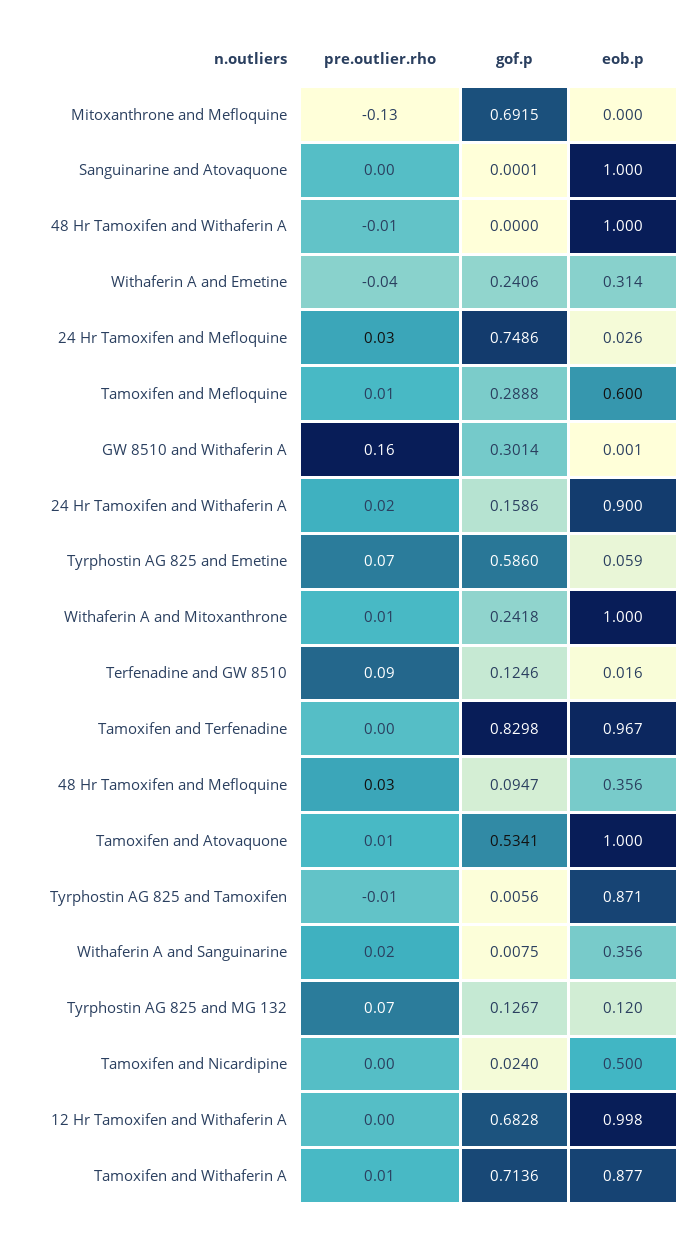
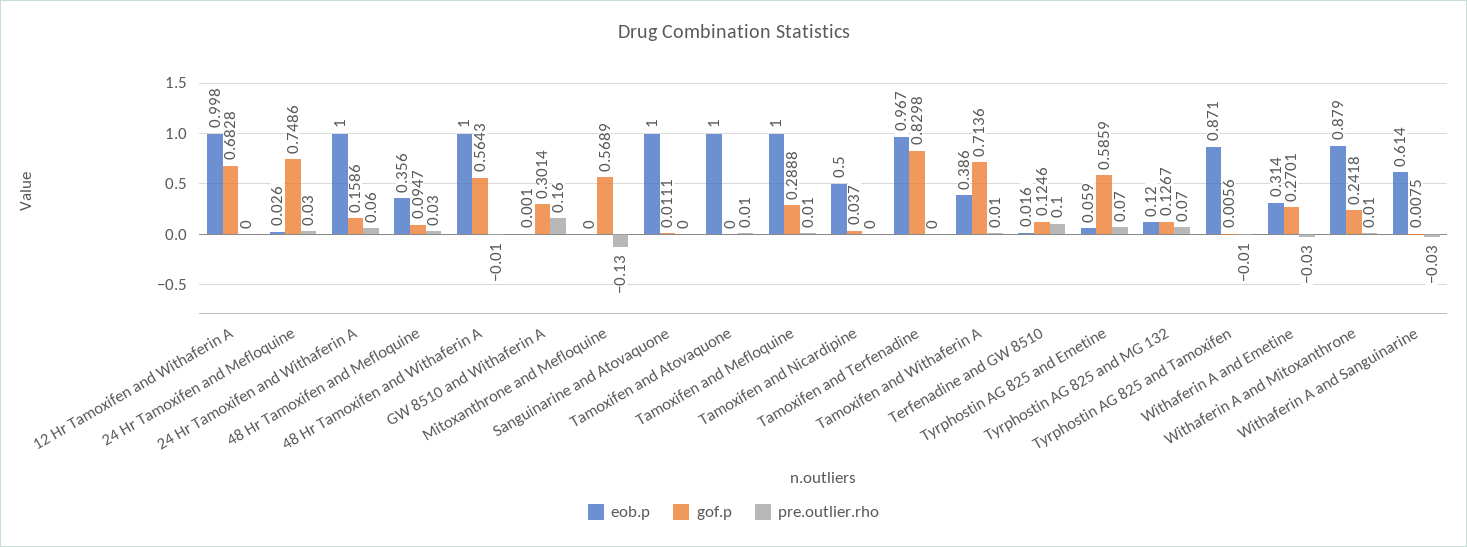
  {
    "pre.outlier.rho": {
      "Mitoxanthrone and Mefloquine": -0.13,
      "Sanguinarine and Atovaquone": 0,
      "48 Hr Tamoxifen and Withaferin A": -0.01,
-     "Withaferin A and Emetine": -0.04,
+     "Withaferin A and Emetine": -0.03,
      "24 Hr Tamoxifen and Mefloquine": 0.03,
      "Tamoxifen and Mefloquine": 0.01,
      "GW 8510 and Withaferin A": 0.16,
-     "24 Hr Tamoxifen and Withaferin A": 0.02,
+     "24 Hr Tamoxifen and Withaferin A": 0.06,
      "Tyrphostin AG 825 and Emetine": 0.07,
      "Withaferin A and Mitoxanthrone": 0.01,
-     "Terfenadine and GW 8510": 0.09,
+     "Terfenadine and GW 8510": 0.1,
      "Tamoxifen and Terfenadine": 0,
      "48 Hr Tamoxifen and Mefloquine": 0.03,
      "Tamoxifen and Atovaquone": 0.01,
      "Tyrphostin AG 825 and Tamoxifen": -0.01,
-     "Withaferin A and Sanguinarine": 0.02,
+     "Withaferin A and Sanguinarine": -0.03,
      "Tyrphostin AG 825 and MG 132": 0.07,
      "Tamoxifen and Nicardipine": 0,
      "12 Hr Tamoxifen and Withaferin A": 0,
      "Tamoxifen and Withaferin A": 0.01
    },
    "gof.p": {
-     "Mitoxanthrone and Mefloquine": 0.6915,
+     "Mitoxanthrone and Mefloquine": 0.5689,
-     "Sanguinarine and Atovaquone": 0.0001,
+     "Sanguinarine and Atovaquone": 0.0111,
-     "48 Hr Tamoxifen and Withaferin A": 0,
+     "48 Hr Tamoxifen and Withaferin A": 0.5643,
-     "Withaferin A and Emetine": 0.2406,
+     "Withaferin A and Emetine": 0.2701,
      "24 Hr Tamoxifen and Mefloquine": 0.7486,
      "Tamoxifen and Mefloquine": 0.2888,
      "GW 8510 and Withaferin A": 0.3014,
      "24 Hr Tamoxifen and Withaferin A": 0.1586,
-     "Tyrphostin AG 825 and Emetine": 0.586,
+     "Tyrphostin AG 825 and Emetine": 0.5859,
      "Withaferin A and Mitoxanthrone": 0.2418,
      "Terfenadine and GW 8510": 0.1246,
      "Tamoxifen and Terfenadine": 0.8298,
      "48 Hr Tamoxifen and Mefloquine": 0.0947,
-     "Tamoxifen and Atovaquone": 0.5341,
+     "Tamoxifen and Atovaquone": 0,
      "Tyrphostin AG 825 and Tamoxifen": 0.0056,
      "Withaferin A and Sanguinarine": 0.0075,
      "Tyrphostin AG 825 and MG 132": 0.1267,
-     "Tamoxifen and Nicardipine": 0.024,
+     "Tamoxifen and Nicardipine": 0.037,
      "12 Hr Tamoxifen and Withaferin A": 0.6828,
      "Tamoxifen and Withaferin A": 0.7136
    },
    "eob.p": {
      "Mitoxanthrone and Mefloquine": 0,
      "Sanguinarine and Atovaquone": 1,
      "48 Hr Tamoxifen and Withaferin A": 1,
      "Withaferin A and Emetine": 0.314,
      "24 Hr Tamoxifen and Mefloquine": 0.026,
-     "Tamoxifen and Mefloquine": 0.6,
+     "Tamoxifen and Mefloquine": 1,
      "GW 8510 and Withaferin A": 0.001,
-     "24 Hr Tamoxifen and Withaferin A": 0.9,
+     "24 Hr Tamoxifen and Withaferin A": 1,
      "Tyrphostin AG 825 and Emetine": 0.059,
-     "Withaferin A and Mitoxanthrone": 1,
+     "Withaferin A and Mitoxanthrone": 0.879,
      "Terfenadine and GW 8510": 0.016,
      "Tamoxifen and Terfenadine": 0.967,
      "48 Hr Tamoxifen and Mefloquine": 0.356,
      "Tamoxifen and Atovaquone": 1,
      "Tyrphostin AG 825 and Tamoxifen": 0.871,
-     "Withaferin A and Sanguinarine": 0.356,
+     "Withaferin A and Sanguinarine": 0.614,
      "Tyrphostin AG 825 and MG 132": 0.12,
      "Tamoxifen and Nicardipine": 0.5,
      "12 Hr Tamoxifen and Withaferin A": 0.998,
-     "Tamoxifen and Withaferin A": 0.877
+     "Tamoxifen and Withaferin A": 0.386
    }
  }

